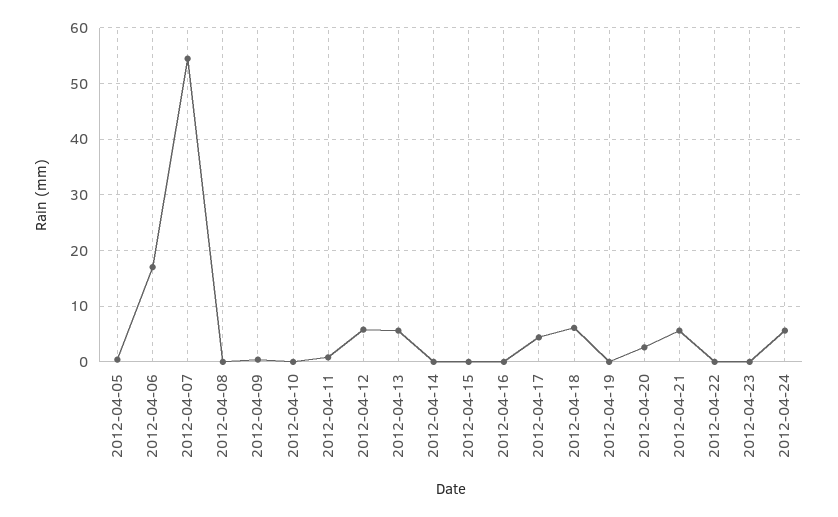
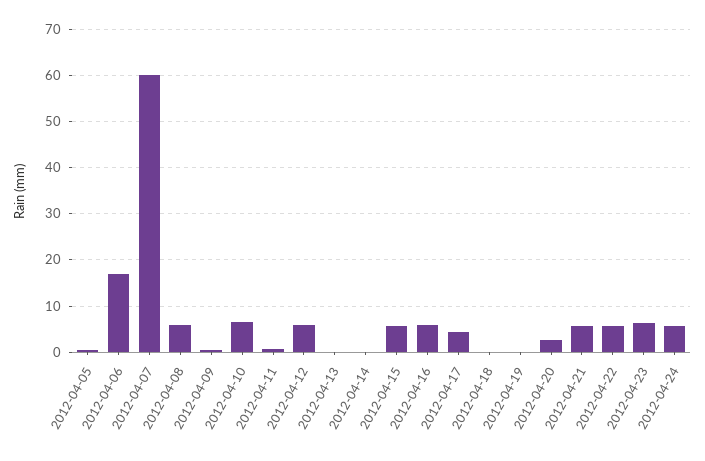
  {
    "2012-04-05": 0,
    "2012-04-06": 18,
-   "2012-04-07": 54,
+   "2012-04-07": 60,
-   "2012-04-08": 0,
+   "2012-04-08": 6,
    "2012-04-09": 0,
-   "2012-04-10": 0,
+   "2012-04-10": 6,
    "2012-04-11": 0,
    "2012-04-12": 6,
-   "2012-04-13": 6,
+   "2012-04-13": 0,
    "2012-04-14": 0,
-   "2012-04-15": 0,
+   "2012-04-15": 6,
-   "2012-04-16": 0,
+   "2012-04-16": 6,
    "2012-04-17": 4,
-   "2012-04-18": 6,
+   "2012-04-18": 0,
    "2012-04-19": 0,
    "2012-04-20": 2,
    "2012-04-21": 6,
-   "2012-04-22": 0,
+   "2012-04-22": 6,
-   "2012-04-23": 0,
+   "2012-04-23": 6,
    "2012-04-24": 6
  }

